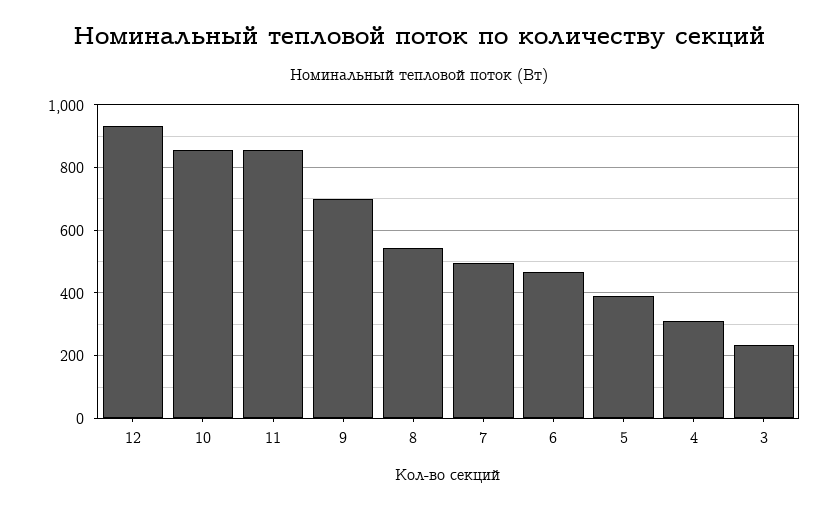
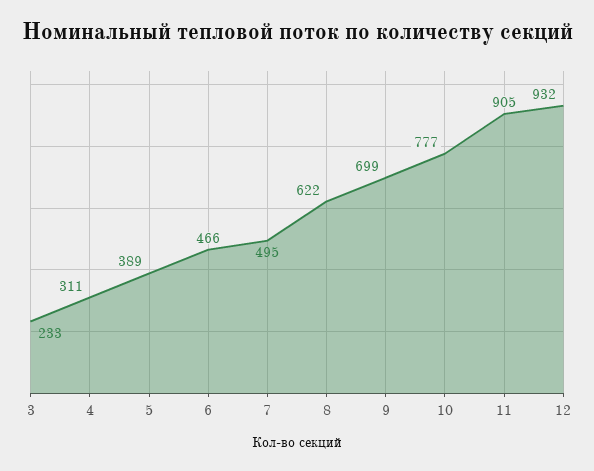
  {
    "12": 932,
-   "10": 860,
+   "10": 777,
-   "11": 860,
+   "11": 905,
    "9": 699,
-   "8": 540,
+   "8": 622,
    "7": 495,
    "6": 466,
    "5": 389,
    "4": 311,
    "3": 233
  }

